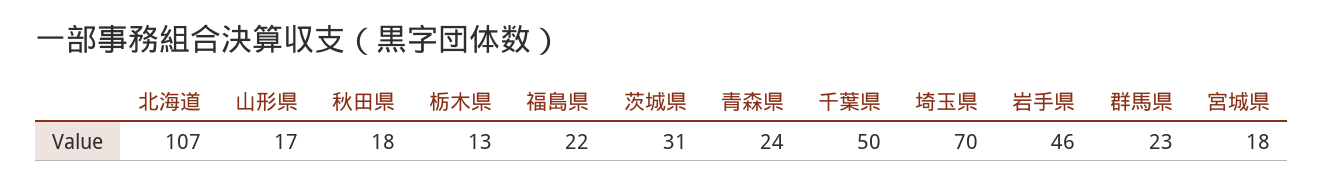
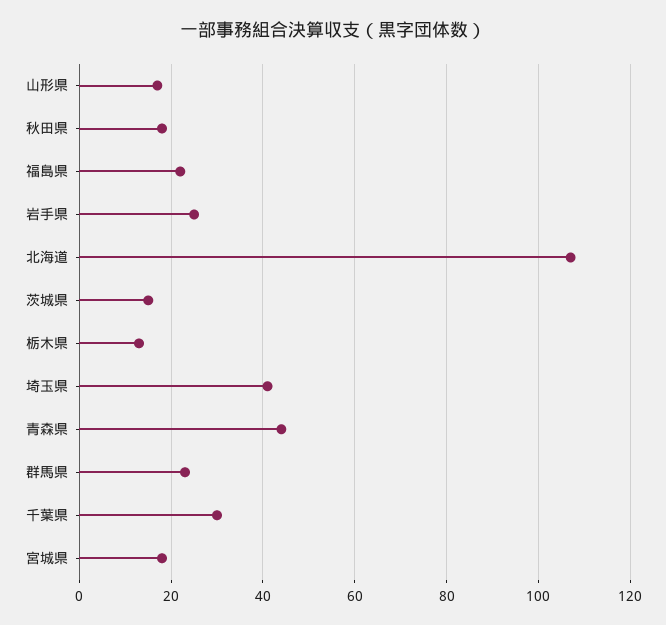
  {
    "北海道": 107,
    "山形県": 17,
    "秋田県": 18,
    "栃木県": 13,
    "福島県": 22,
-   "茨城県": 31,
+   "茨城県": 15,
-   "青森県": 24,
+   "青森県": 45,
-   "千葉県": 50,
+   "千葉県": 30,
-   "埼玉県": 70,
+   "埼玉県": 40,
-   "岩手県": 46,
+   "岩手県": 25,
    "群馬県": 23,
    "宮城県": 18
  }

